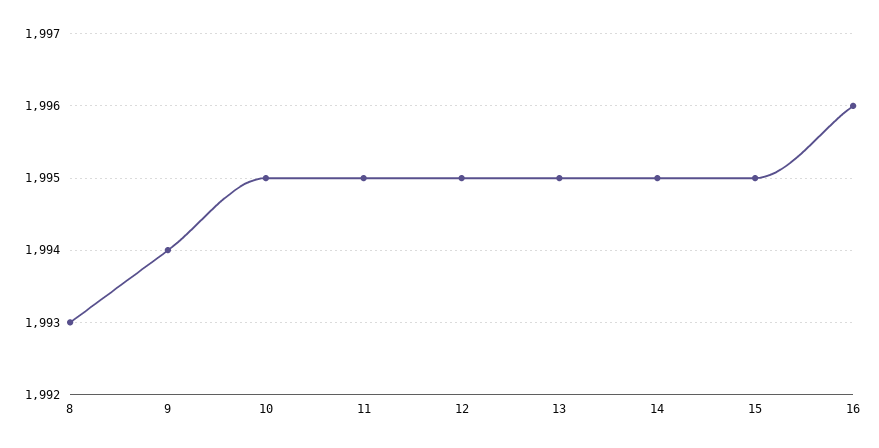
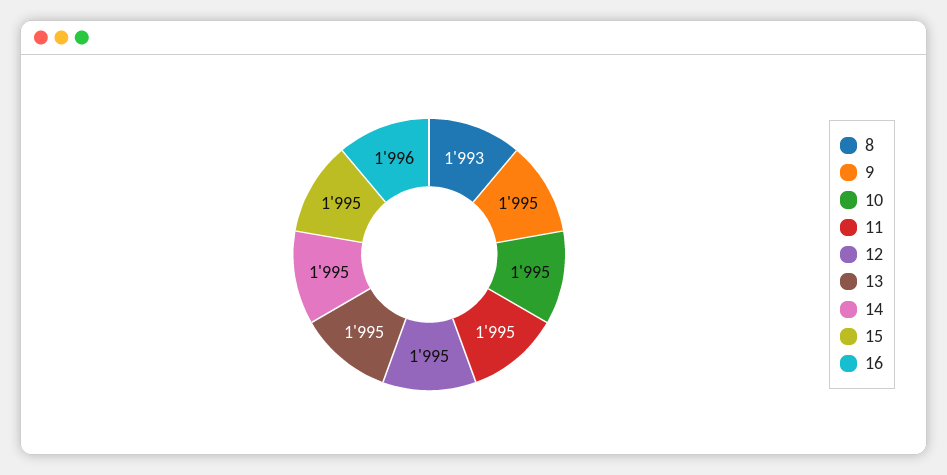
  {
    "8": 1993,
-   "9": 1994,
+   "9": 1995,
    "10": 1995,
    "11": 1995,
    "12": 1995,
    "13": 1995,
    "14": 1995,
    "15": 1995,
    "16": 1996
  }

